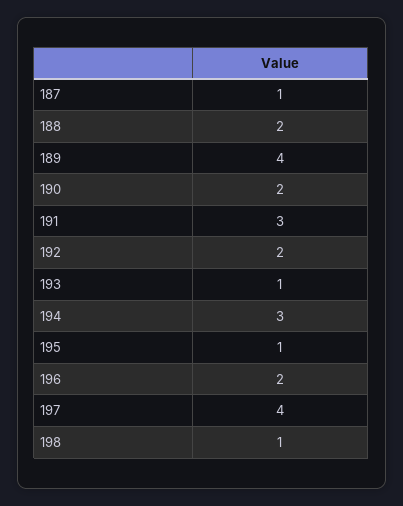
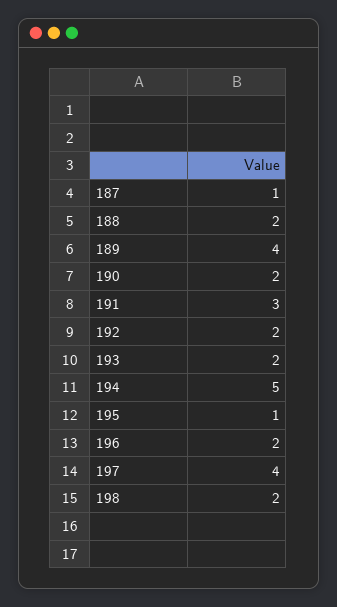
  {
    "187": 1,
    "188": 2,
    "189": 4,
    "190": 2,
    "191": 3,
    "192": 2,
-   "193": 1,
+   "193": 2,
-   "194": 3,
+   "194": 5,
    "195": 1,
    "196": 2,
    "197": 4,
-   "198": 1
+   "198": 2
  }

